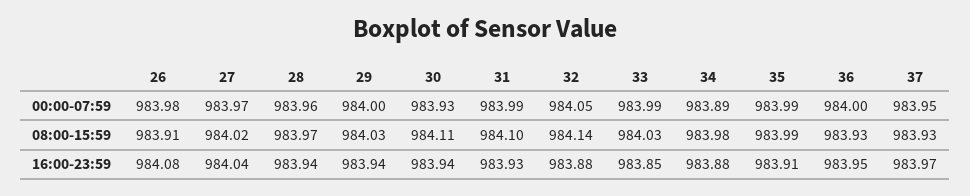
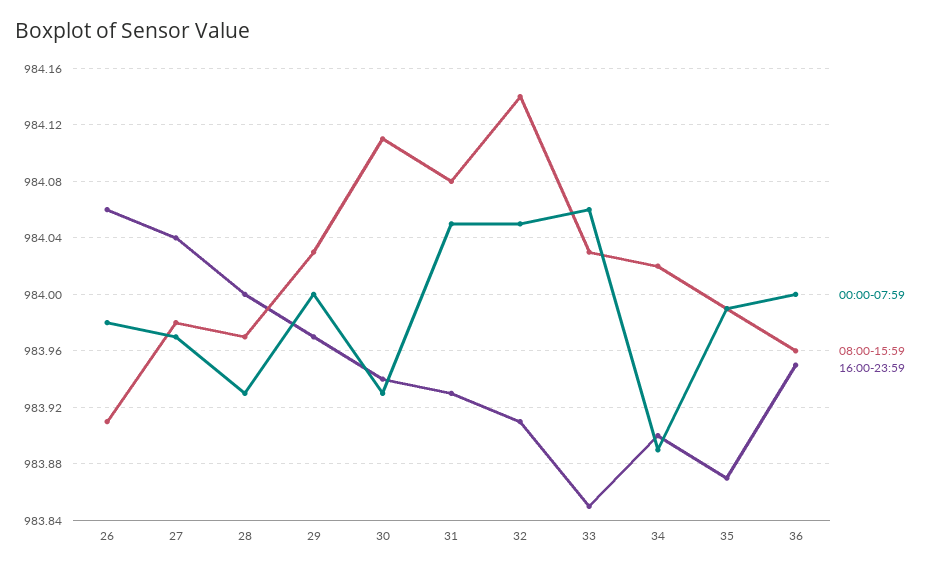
  {
    "00:00-07:59": {
      "26": 983.98,
      "27": 983.97,
-     "28": 983.96,
+     "28": 983.93,
      "29": 984,
      "30": 983.93,
-     "31": 983.99,
+     "31": 984.05,
      "32": 984.05,
-     "33": 983.99,
+     "33": 984.06,
      "34": 983.89,
      "35": 983.99,
-     "36": 984,
+     "36": 984
-     "37": 983.95
    },
    "08:00-15:59": {
      "26": 983.91,
-     "27": 984.02,
+     "27": 983.98,
      "28": 983.97,
      "29": 984.03,
      "30": 984.11,
-     "31": 984.1,
+     "31": 984.08,
      "32": 984.14,
      "33": 984.03,
-     "34": 983.98,
+     "34": 984.02,
      "35": 983.99,
-     "36": 983.93,
+     "36": 983.96
-     "37": 983.93
    },
    "16:00-23:59": {
-     "26": 984.08,
+     "26": 984.06,
      "27": 984.04,
-     "28": 983.94,
+     "28": 984,
-     "29": 983.94,
+     "29": 983.97,
      "30": 983.94,
      "31": 983.93,
-     "32": 983.88,
+     "32": 983.91,
      "33": 983.85,
-     "34": 983.88,
+     "34": 983.9,
-     "35": 983.91,
+     "35": 983.87,
-     "36": 983.95,
+     "36": 983.95
-     "37": 983.97
    }
  }

